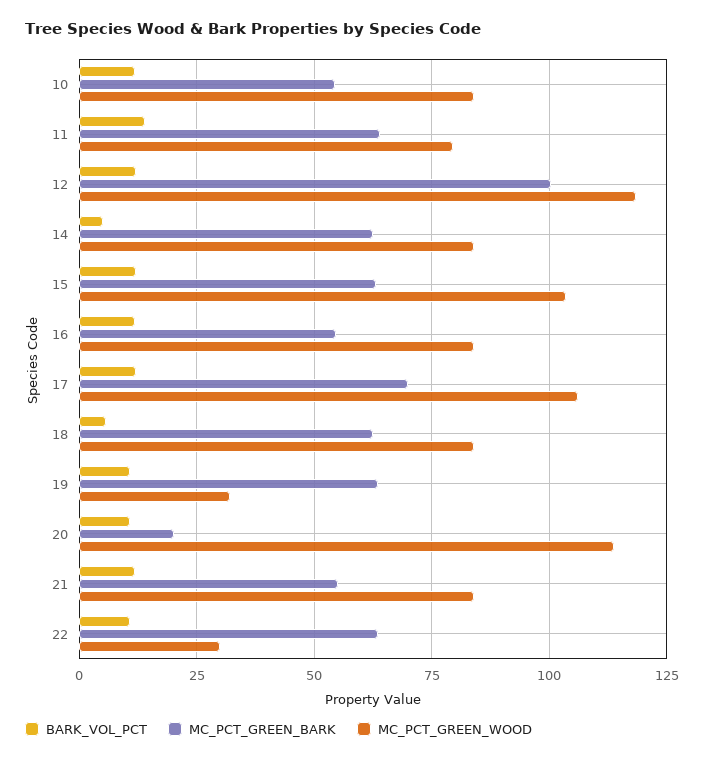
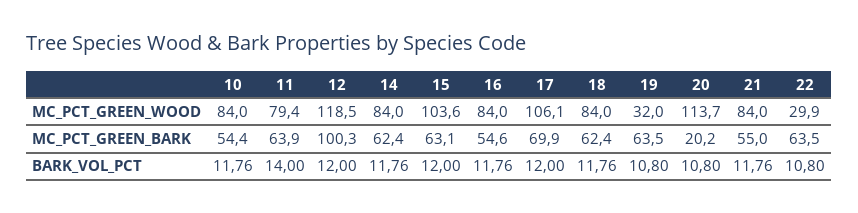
  {
    "BARK_VOL_PCT": {
      "10": 11.76,
      "11": 14,
      "12": 12,
-     "14": 5,
+     "14": 11.76,
      "15": 12,
      "16": 11.76,
      "17": 12,
-     "18": 5,
+     "18": 11.76,
      "19": 10.8,
      "20": 10.8,
      "21": 11.76,
      "22": 10.8
    },
    "MC_PCT_GREEN_BARK": {
      "10": 54.4,
      "11": 63.9,
      "12": 100.3,
      "14": 62.4,
      "15": 63.1,
      "16": 54.6,
      "17": 69.9,
      "18": 62.4,
      "19": 63.5,
      "20": 20.2,
      "21": 55,
      "22": 63.5
    },
    "MC_PCT_GREEN_WOOD": {
      "10": 84,
      "11": 79.4,
      "12": 118.5,
      "14": 84,
      "15": 103.6,
      "16": 84,
      "17": 106.1,
      "18": 84,
      "19": 32,
      "20": 113.7,
      "21": 84,
      "22": 29.9
    }
  }

